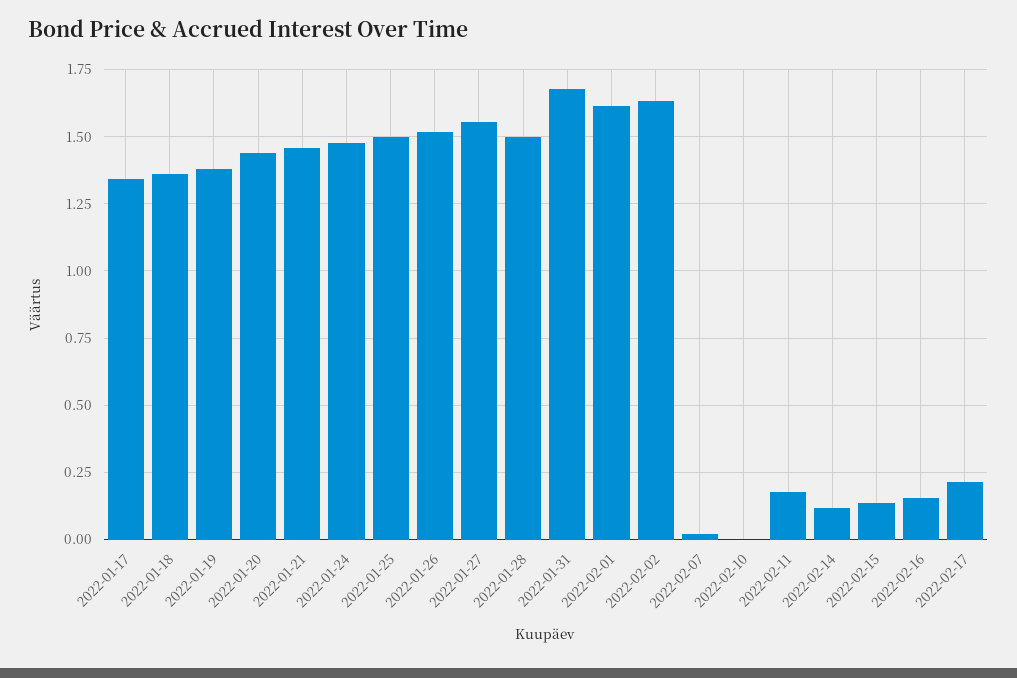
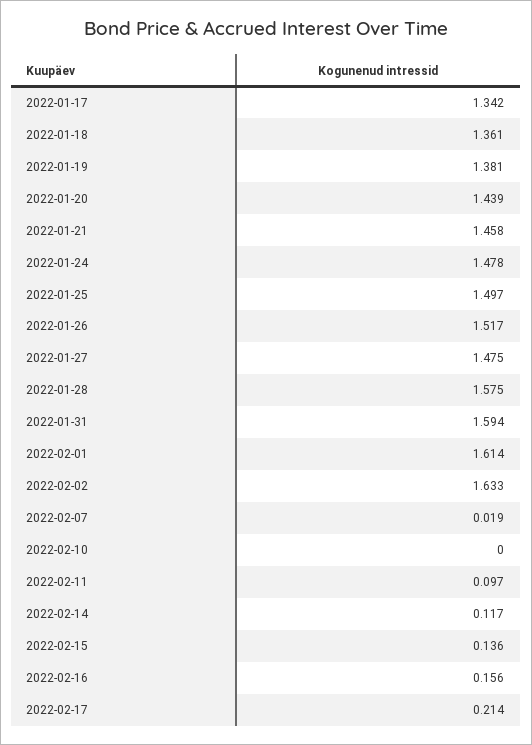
  {
    "2022-01-17": 1.342,
    "2022-01-18": 1.361,
    "2022-01-19": 1.381,
    "2022-01-20": 1.439,
    "2022-01-21": 1.458,
    "2022-01-24": 1.478,
    "2022-01-25": 1.497,
    "2022-01-26": 1.517,
-   "2022-01-27": 1.55,
+   "2022-01-27": 1.475,
-   "2022-01-28": 1.5,
+   "2022-01-28": 1.575,
-   "2022-01-31": 1.675,
+   "2022-01-31": 1.594,
    "2022-02-01": 1.614,
    "2022-02-02": 1.633,
    "2022-02-07": 0.019,
    "2022-02-10": 0,
-   "2022-02-11": 0.175,
+   "2022-02-11": 0.097,
    "2022-02-14": 0.117,
    "2022-02-15": 0.136,
    "2022-02-16": 0.156,
    "2022-02-17": 0.214
  }

